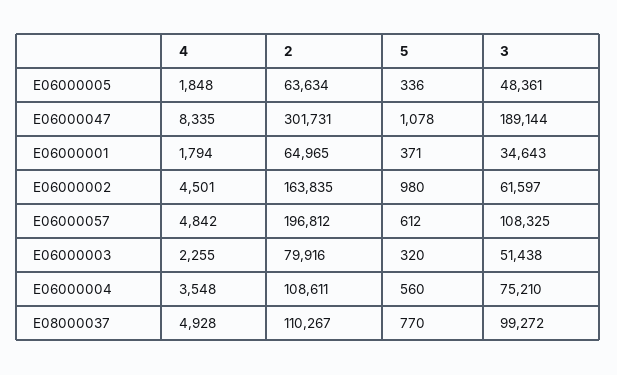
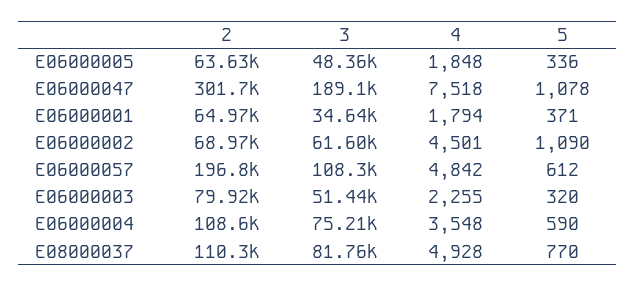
  {
    "4": {
      "E06000005": 1848,
-     "E06000047": 8335,
+     "E06000047": 7518,
      "E06000001": 1794,
      "E06000002": 4501,
      "E06000057": 4842,
      "E06000003": 2255,
      "E06000004": 3548,
      "E08000037": 4928
    },
    "2": {
      "E06000005": 63634,
      "E06000047": 301731,
      "E06000001": 64965,
-     "E06000002": 163835,
+     "E06000002": 68970,
      "E06000057": 196812,
      "E06000003": 79916,
      "E06000004": 108611,
      "E08000037": 110267
    },
    "5": {
      "E06000005": 336,
      "E06000047": 1078,
      "E06000001": 371,
-     "E06000002": 980,
+     "E06000002": 1090,
      "E06000057": 612,
      "E06000003": 320,
-     "E06000004": 560,
+     "E06000004": 590,
      "E08000037": 770
    },
    "3": {
      "E06000005": 48361,
      "E06000047": 189144,
      "E06000001": 34643,
      "E06000002": 61597,
      "E06000057": 108325,
      "E06000003": 51438,
      "E06000004": 75210,
-     "E08000037": 99272
+     "E08000037": 81760
    }
  }

